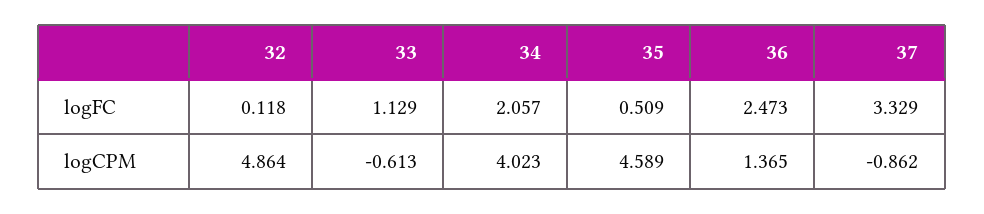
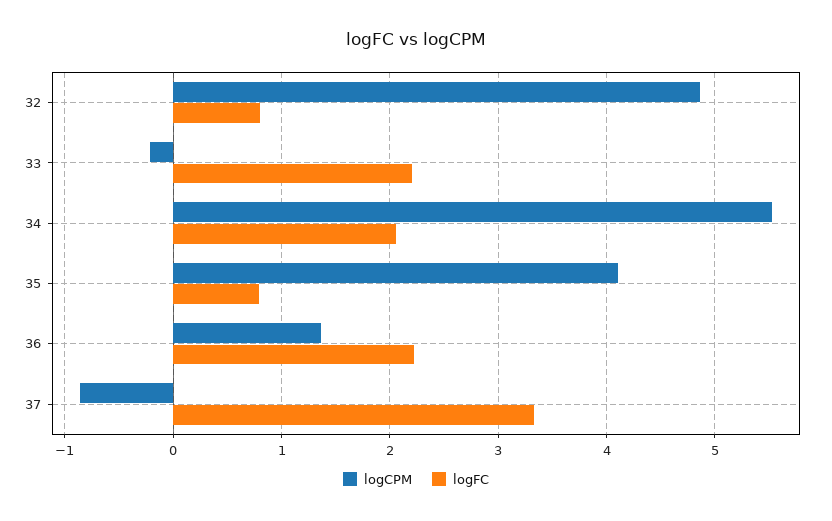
  {
    "logFC": {
-     "32": 0.118,
+     "32": 0.8,
-     "33": 1.129,
+     "33": 2.2,
      "34": 2.057,
-     "35": 0.509,
+     "35": 0.8,
-     "36": 2.473,
+     "36": 2.2,
      "37": 3.329
    },
    "logCPM": {
      "32": 4.864,
-     "33": -0.613,
+     "33": -0.2,
-     "34": 4.023,
+     "34": 5.5,
-     "35": 4.589,
+     "35": 4.1,
      "36": 1.365,
      "37": -0.862
    }
  }

